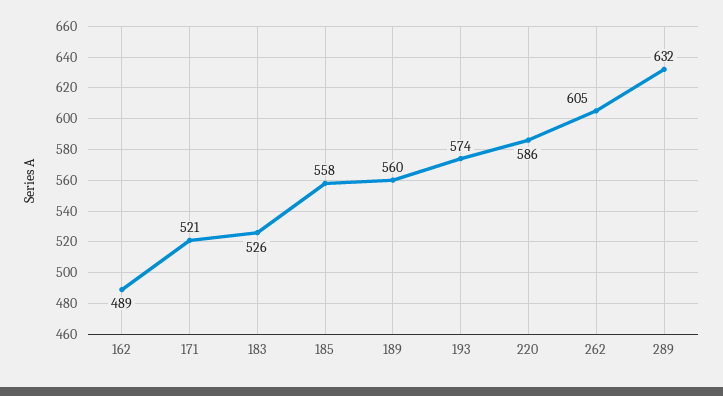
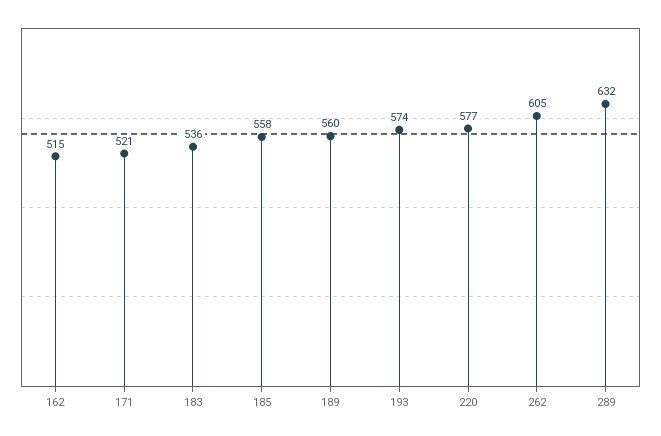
  {
-   "162": 489,
+   "162": 515,
    "171": 521,
-   "183": 526,
+   "183": 536,
    "185": 558,
    "189": 560,
    "193": 574,
-   "220": 586,
+   "220": 577,
    "262": 605,
    "289": 632
  }

